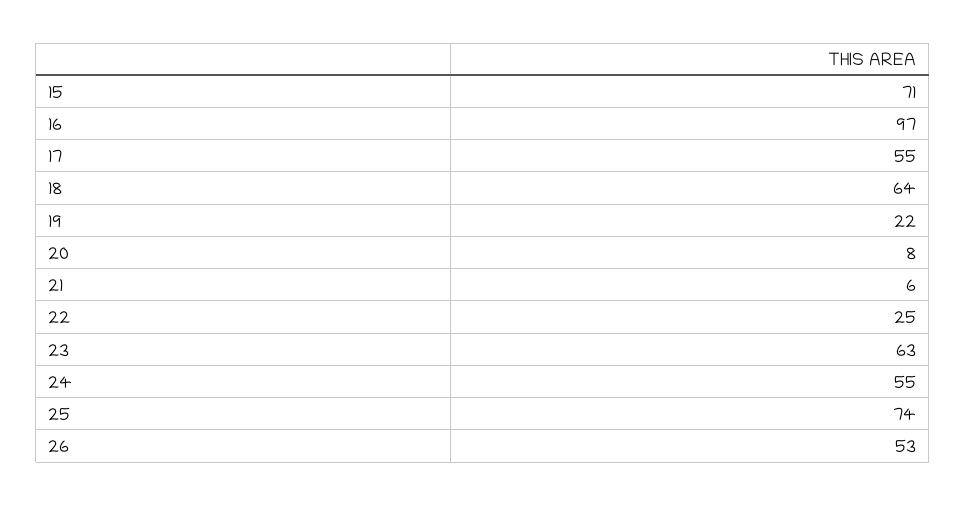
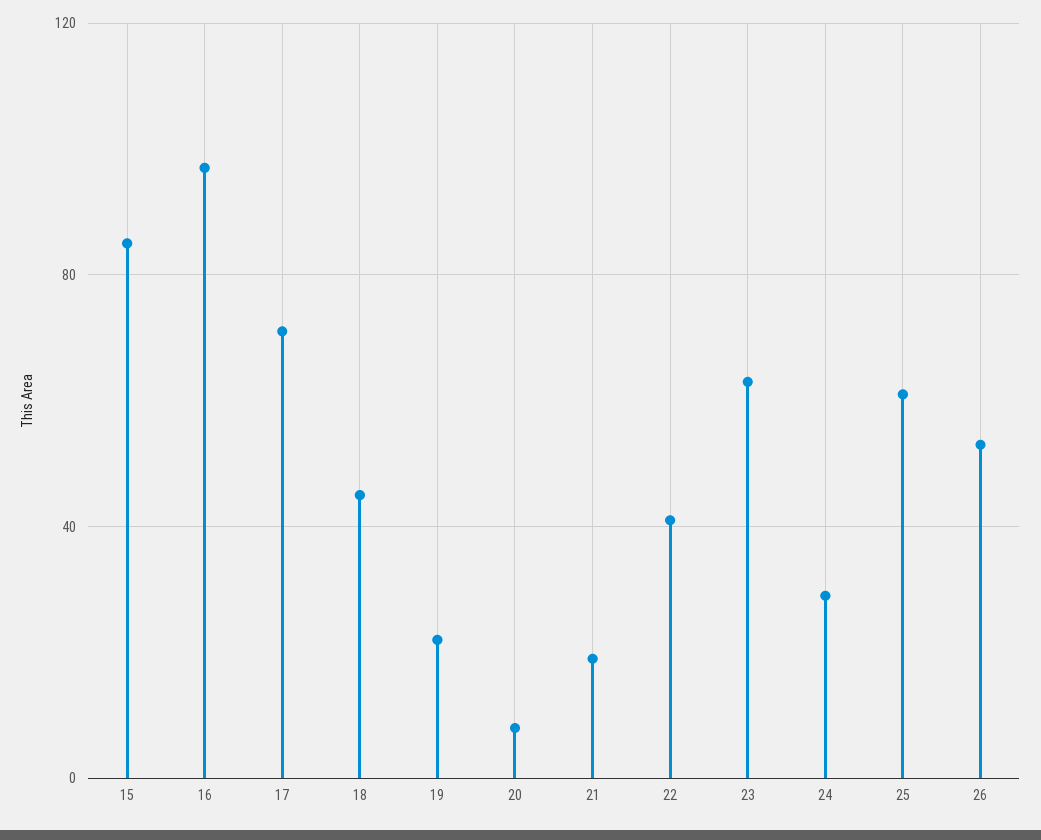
  {
-   "15": 71,
+   "15": 85,
    "16": 97,
-   "17": 55,
+   "17": 70,
-   "18": 64,
+   "18": 45,
    "19": 22,
    "20": 8,
-   "21": 6,
+   "21": 20,
-   "22": 25,
+   "22": 40,
    "23": 63,
-   "24": 55,
+   "24": 30,
-   "25": 74,
+   "25": 60,
    "26": 53
  }

